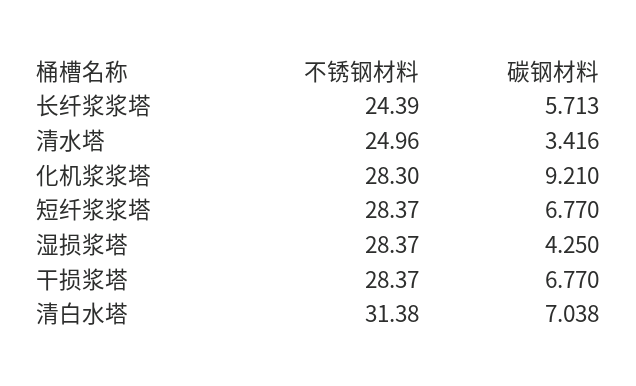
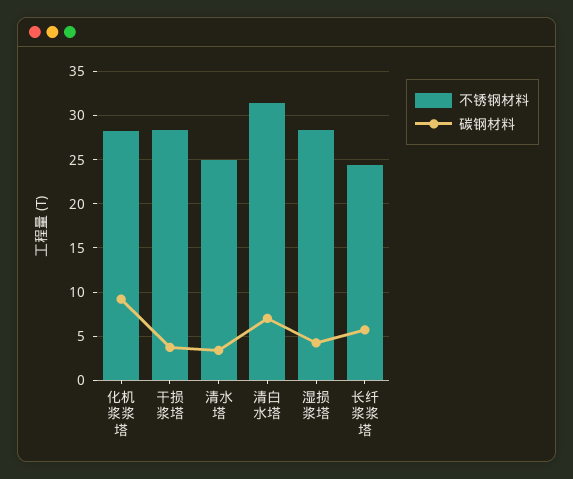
  {
    "不锈钢材料": {
      "长纤浆浆塔": 24.39,
      "清水塔": 24.96,
      "化机浆浆塔": 28.3,
-     "短纤浆浆塔": 28.37,
      "湿损浆塔": 28.37,
      "干损浆塔": 28.37,
      "清白水塔": 31.38
    },
    "碳钢材料": {
      "长纤浆浆塔": 5.713,
      "清水塔": 3.416,
      "化机浆浆塔": 9.21,
-     "短纤浆浆塔": 6.77,
      "湿损浆塔": 4.25,
-     "干损浆塔": 6.77,
+     "干损浆塔": 4,
      "清白水塔": 7.038
    }
  }

